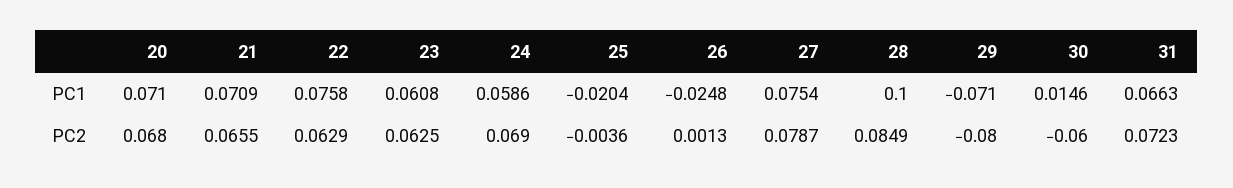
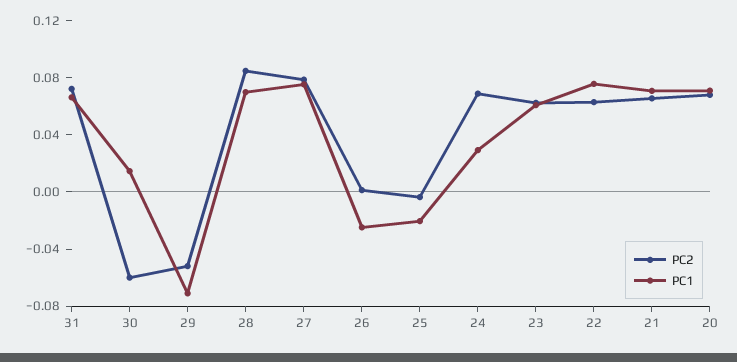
  {
    "PC1": {
      "20": 0.071,
      "21": 0.0709,
      "22": 0.0758,
      "23": 0.0608,
-     "24": 0.0586,
+     "24": 0.03,
      "25": -0.0204,
      "26": -0.0248,
      "27": 0.0754,
-     "28": 0.1,
+     "28": 0.07,
      "29": -0.071,
      "30": 0.0146,
      "31": 0.0663
    },
    "PC2": {
      "20": 0.068,
      "21": 0.0655,
      "22": 0.0629,
      "23": 0.0625,
      "24": 0.069,
      "25": -0.0036,
      "26": 0.0013,
      "27": 0.0787,
      "28": 0.0849,
-     "29": -0.08,
+     "29": -0.05,
      "30": -0.06,
      "31": 0.0723
    }
  }

